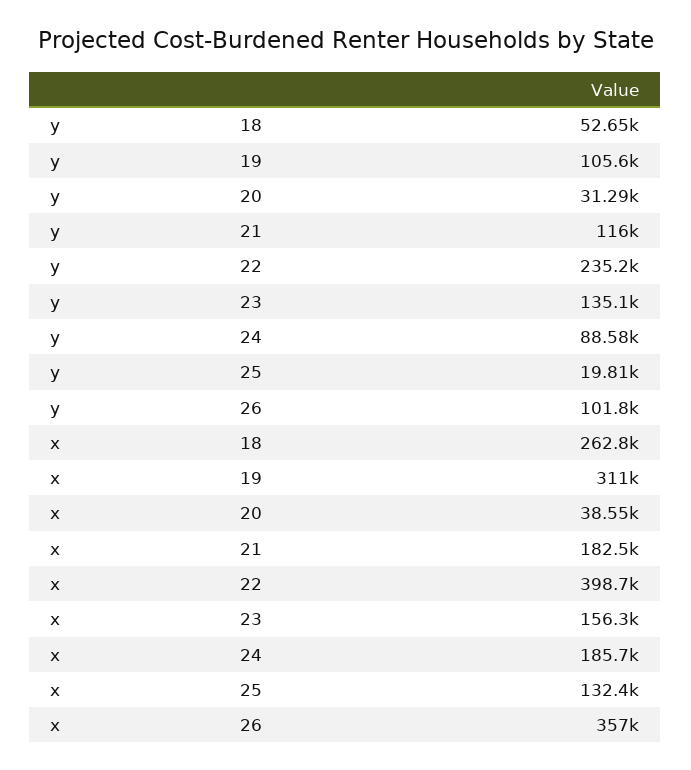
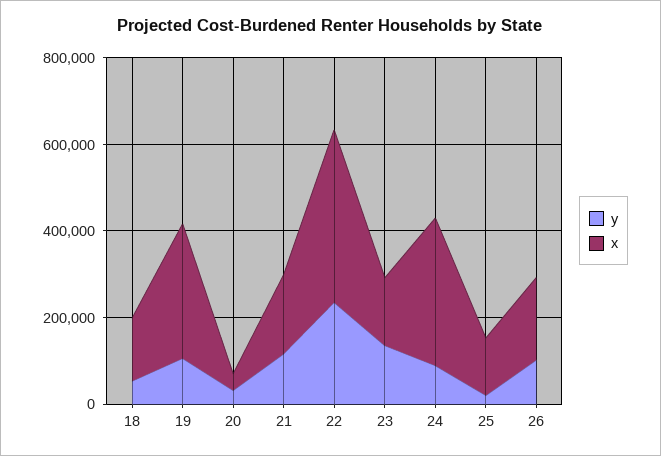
  {
    "y": {
      "18": 52650,
      "19": 105600,
      "20": 31290,
      "21": 116000,
      "22": 235200,
      "23": 135100,
      "24": 88580,
      "25": 19810,
      "26": 101800
    },
    "x": {
-     "18": 262800,
+     "18": 150000,
      "19": 311000,
      "20": 38550,
      "21": 182500,
      "22": 398700,
      "23": 156300,
-     "24": 185700,
+     "24": 350000,
      "25": 132400,
-     "26": 357000
+     "26": 200000
    }
  }

